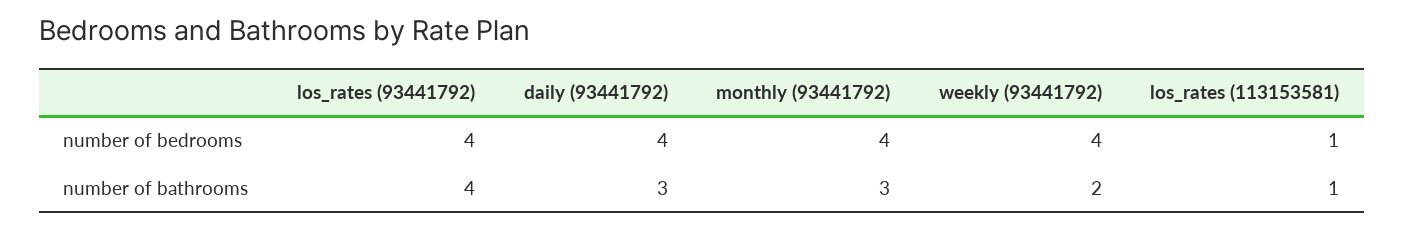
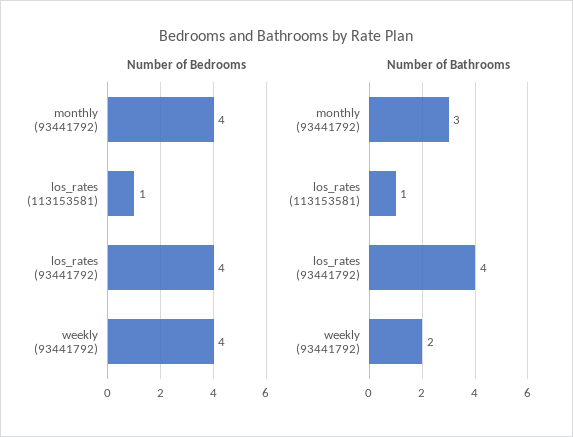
  {
    "number of bedrooms": {
      "los_rates (93441792)": 4,
-     "daily (93441792)": 4,
      "monthly (93441792)": 4,
      "weekly (93441792)": 4,
      "los_rates (113153581)": 1
    },
    "number of bathrooms": {
      "los_rates (93441792)": 4,
-     "daily (93441792)": 3,
      "monthly (93441792)": 3,
      "weekly (93441792)": 2,
      "los_rates (113153581)": 1
    }
  }

